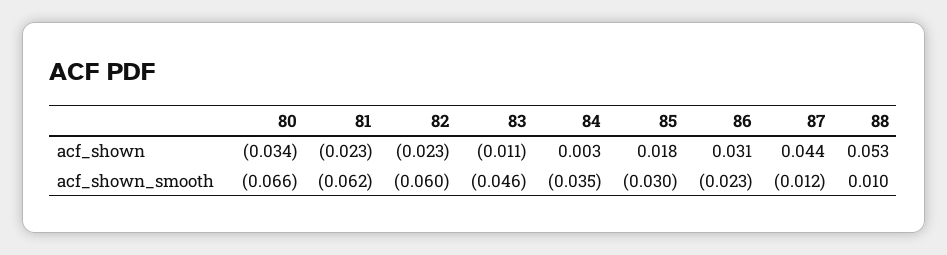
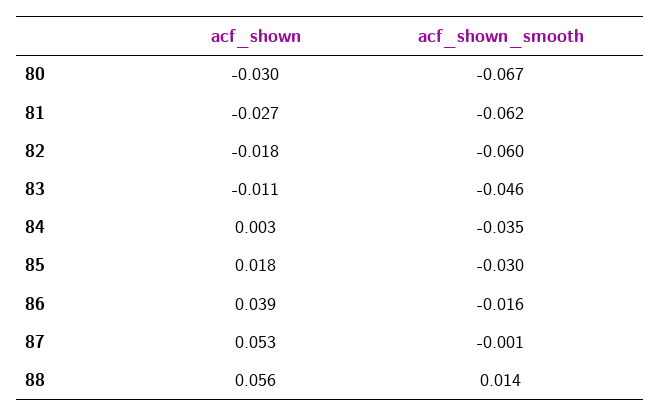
  {
    "80": {
-     "acf_shown": -0.034,
+     "acf_shown": -0.03,
-     "acf_shown_smooth": -0.066
+     "acf_shown_smooth": -0.067
    },
    "81": {
-     "acf_shown": -0.023,
+     "acf_shown": -0.027,
      "acf_shown_smooth": -0.062
    },
    "82": {
-     "acf_shown": -0.023,
+     "acf_shown": -0.018,
      "acf_shown_smooth": -0.06
    },
    "83": {
      "acf_shown": -0.011,
      "acf_shown_smooth": -0.046
    },
    "84": {
      "acf_shown": 0.003,
      "acf_shown_smooth": -0.035
    },
    "85": {
      "acf_shown": 0.018,
      "acf_shown_smooth": -0.03
    },
    "86": {
-     "acf_shown": 0.031,
+     "acf_shown": 0.039,
-     "acf_shown_smooth": -0.023
+     "acf_shown_smooth": -0.016
    },
    "87": {
-     "acf_shown": 0.044,
+     "acf_shown": 0.053,
-     "acf_shown_smooth": -0.012
+     "acf_shown_smooth": -0.001
    },
    "88": {
-     "acf_shown": 0.053,
+     "acf_shown": 0.056,
-     "acf_shown_smooth": 0.01
+     "acf_shown_smooth": 0.014
    }
  }

